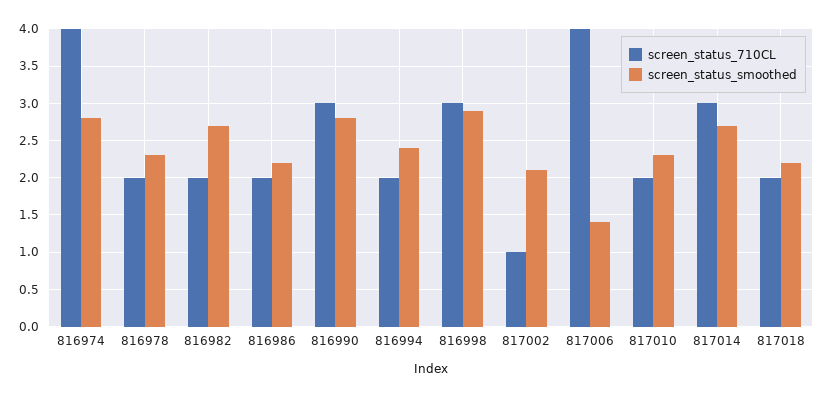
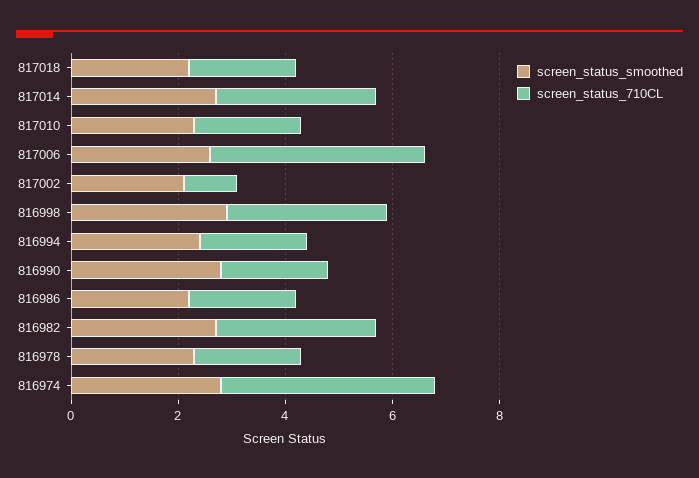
  {
    "screen_status_710CL": {
      "816974": 4,
      "816978": 2,
-     "816982": 2,
+     "816982": 3,
      "816986": 2,
-     "816990": 3,
+     "816990": 2,
      "816994": 2,
      "816998": 3,
      "817002": 1,
      "817006": 4,
      "817010": 2,
      "817014": 3,
      "817018": 2
    },
    "screen_status_smoothed": {
      "816974": 2.8,
      "816978": 2.3,
      "816982": 2.7,
      "816986": 2.2,
      "816990": 2.8,
      "816994": 2.4,
      "816998": 2.9,
      "817002": 2.1,
-     "817006": 1.4,
+     "817006": 2.5,
      "817010": 2.3,
      "817014": 2.7,
      "817018": 2.2
    }
  }

